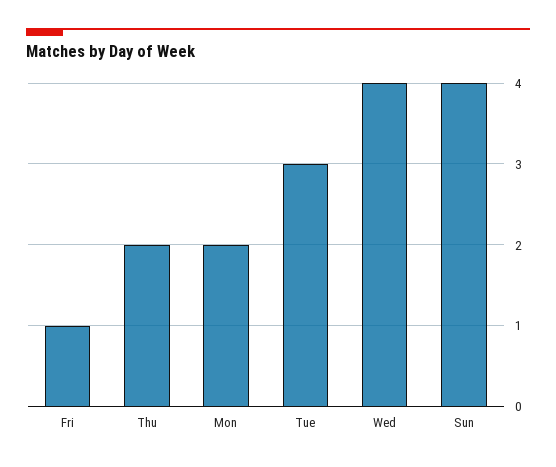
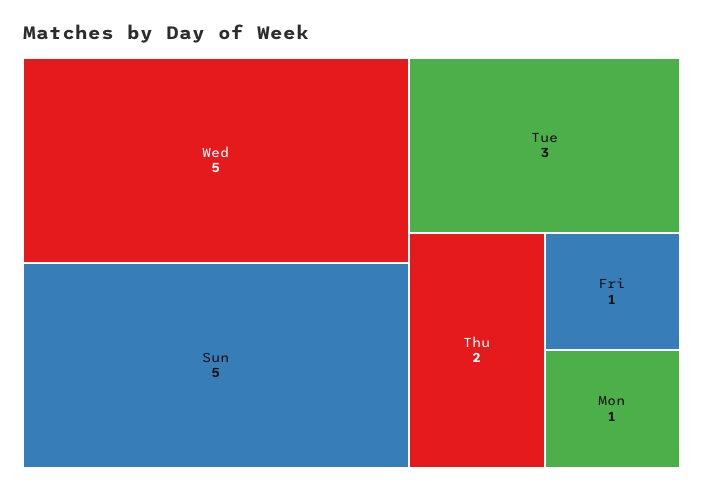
  {
    "Fri": 1,
    "Thu": 2,
-   "Mon": 2,
+   "Mon": 1,
    "Tue": 3,
-   "Wed": 4,
+   "Wed": 5,
-   "Sun": 4
+   "Sun": 5
  }

